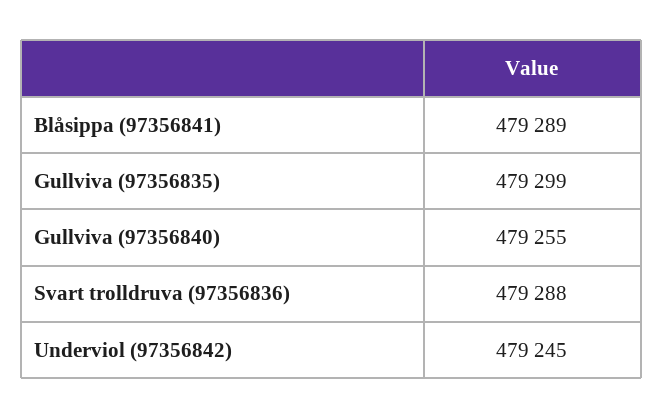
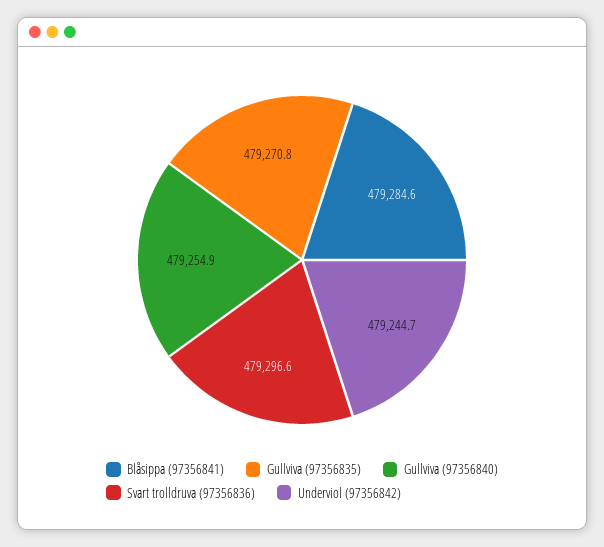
  {
-   "Blåsippa (97356841)": 479289,
+   "Blåsippa (97356841)": 479284.6,
-   "Gullviva (97356835)": 479299,
+   "Gullviva (97356835)": 479270.8,
    "Gullviva (97356840)": 479254.9,
-   "Svart trolldruva (97356836)": 479288,
+   "Svart trolldruva (97356836)": 479296.6,
    "Underviol (97356842)": 479244.7
  }

